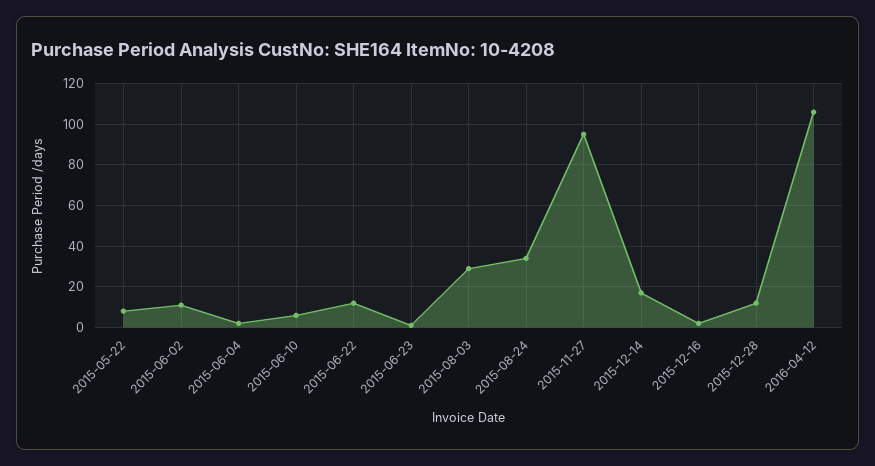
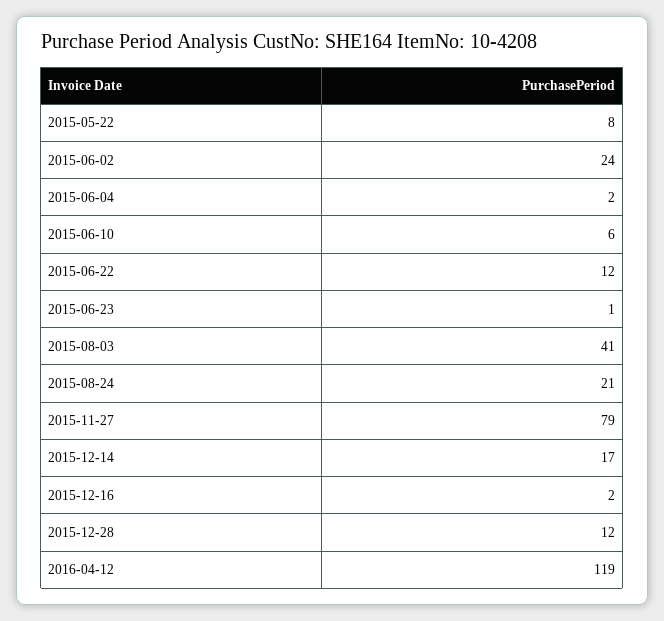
  {
    "2015-05-22": 8,
-   "2015-06-02": 10,
+   "2015-06-02": 24,
    "2015-06-04": 2,
    "2015-06-10": 6,
    "2015-06-22": 12,
    "2015-06-23": 1,
-   "2015-08-03": 30,
+   "2015-08-03": 41,
-   "2015-08-24": 35,
+   "2015-08-24": 21,
-   "2015-11-27": 95,
+   "2015-11-27": 79,
    "2015-12-14": 17,
    "2015-12-16": 2,
    "2015-12-28": 12,
-   "2016-04-12": 105
+   "2016-04-12": 119
  }

